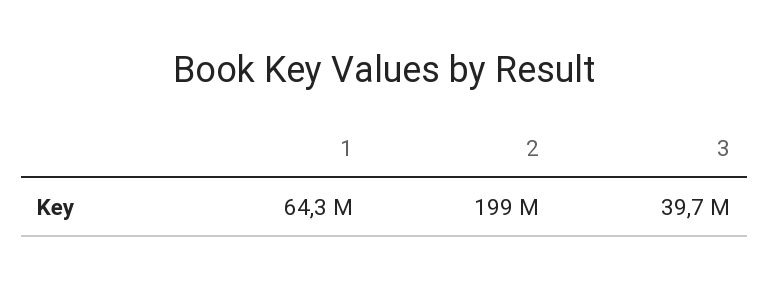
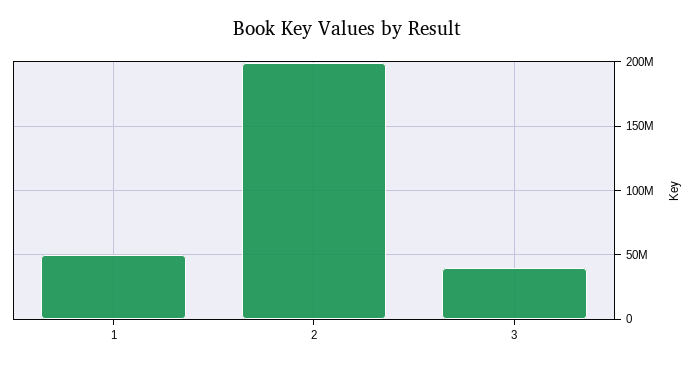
  {
-   "1": 64300000,
+   "1": 50000000,
    "2": 199000000,
    "3": 39700000
  }

